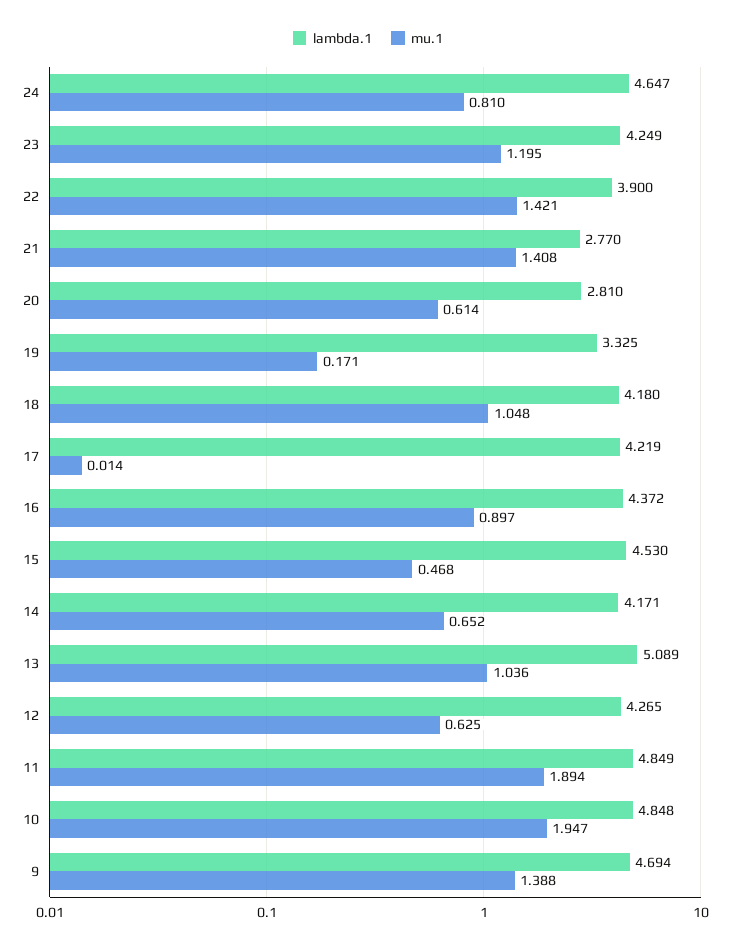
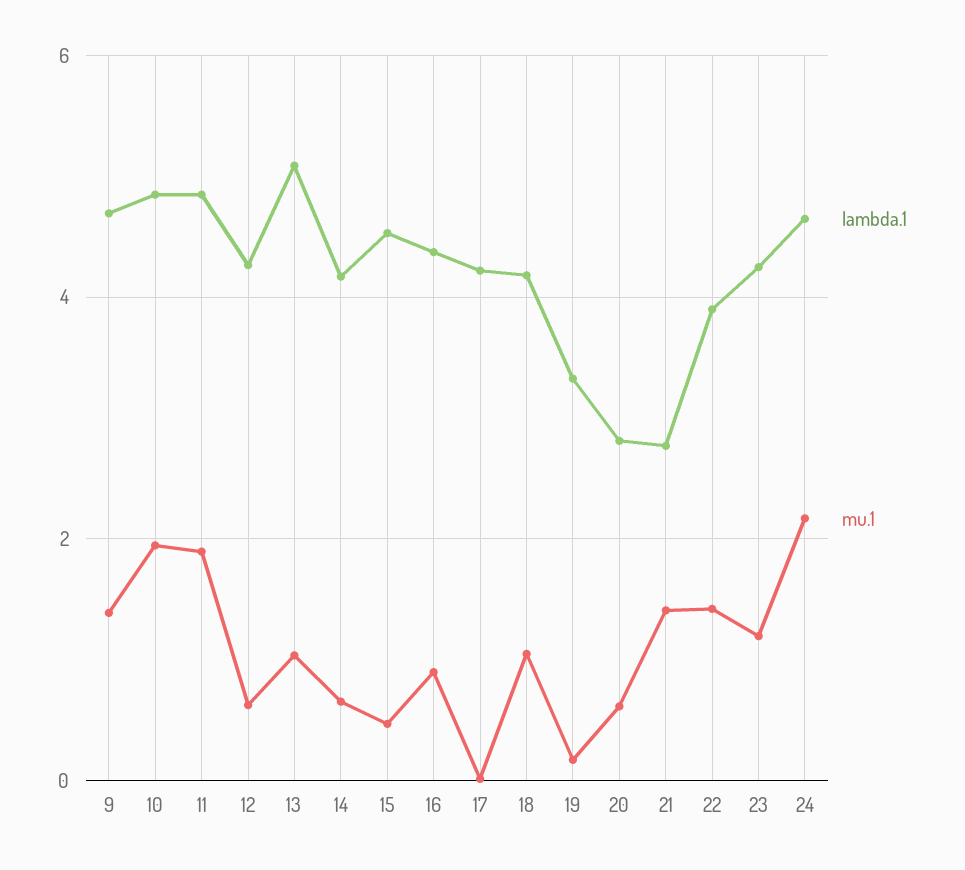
  {
    "lambda.1": {
      "24": 4.647,
      "23": 4.249,
      "22": 3.9,
      "21": 2.77,
      "20": 2.81,
      "19": 3.325,
      "18": 4.18,
      "17": 4.219,
      "16": 4.372,
      "15": 4.53,
      "14": 4.171,
      "13": 5.089,
      "12": 4.265,
      "11": 4.849,
      "10": 4.848,
      "9": 4.694
    },
    "mu.1": {
-     "24": 0.81,
+     "24": 2.2,
      "23": 1.195,
      "22": 1.421,
      "21": 1.408,
      "20": 0.614,
      "19": 0.171,
      "18": 1.048,
      "17": 0.014,
      "16": 0.897,
      "15": 0.468,
      "14": 0.652,
      "13": 1.036,
      "12": 0.625,
      "11": 1.894,
      "10": 1.947,
      "9": 1.388
    }
  }

